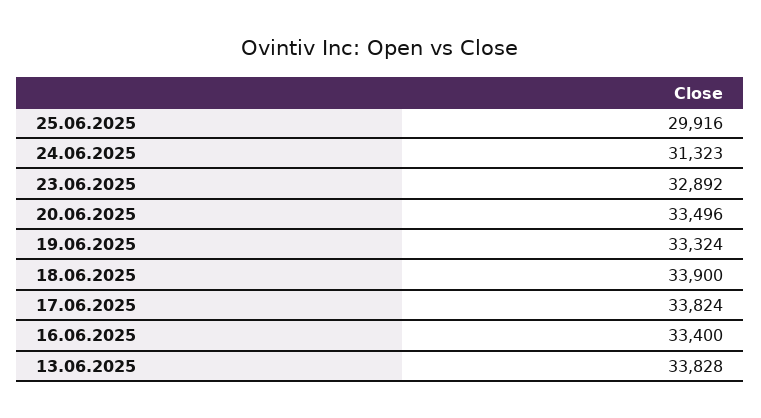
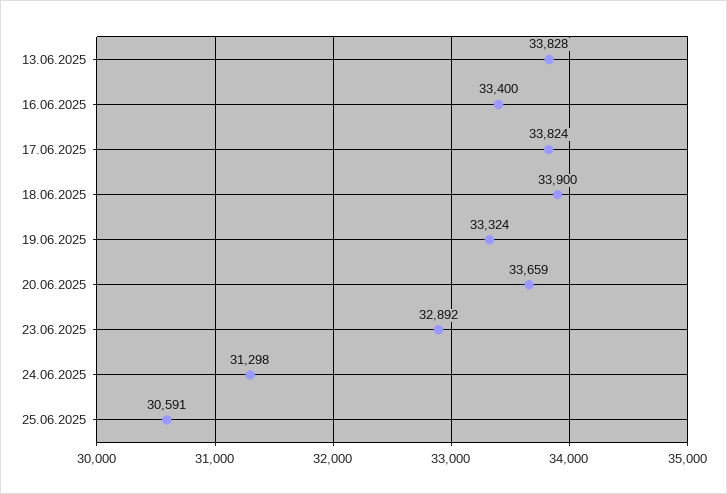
  {
-   "25.06.2025": 29916,
+   "25.06.2025": 30591,
-   "24.06.2025": 31323,
+   "24.06.2025": 31298,
    "23.06.2025": 32892,
-   "20.06.2025": 33496,
+   "20.06.2025": 33659,
    "19.06.2025": 33324,
    "18.06.2025": 33900,
    "17.06.2025": 33824,
    "16.06.2025": 33400,
    "13.06.2025": 33828
  }

